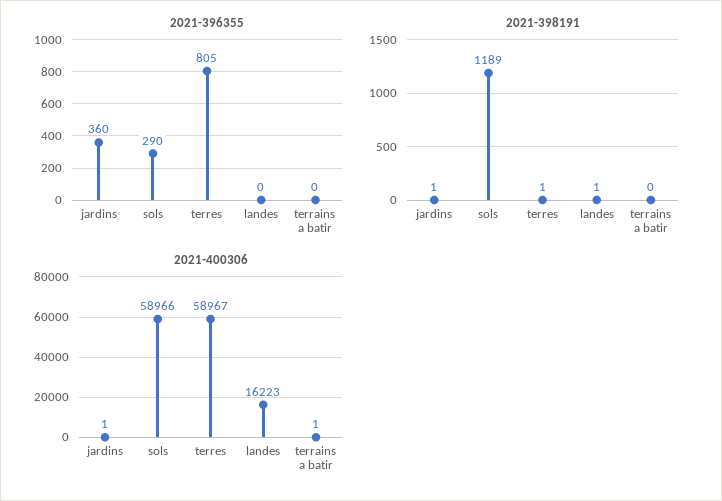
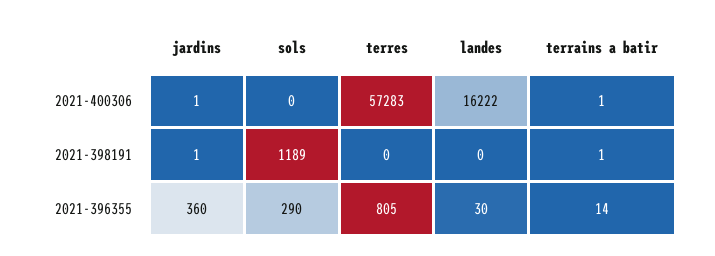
  {
    "2021-396355": {
      "jardins": 360,
      "sols": 290,
      "terres": 805,
-     "landes": 0,
+     "landes": 30,
-     "terrains a batir": 0
+     "terrains a batir": 14
    },
    "2021-398191": {
      "jardins": 1,
      "sols": 1189,
-     "terres": 1,
+     "terres": 0,
-     "landes": 1,
+     "landes": 0,
-     "terrains a batir": 0
+     "terrains a batir": 1
    },
    "2021-400306": {
      "jardins": 1,
-     "sols": 58966,
+     "sols": 0,
-     "terres": 58967,
+     "terres": 57283,
-     "landes": 16223,
+     "landes": 16222,
      "terrains a batir": 1
    }
  }

